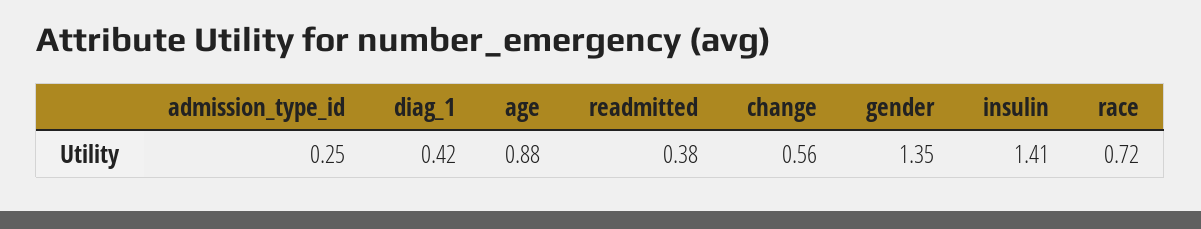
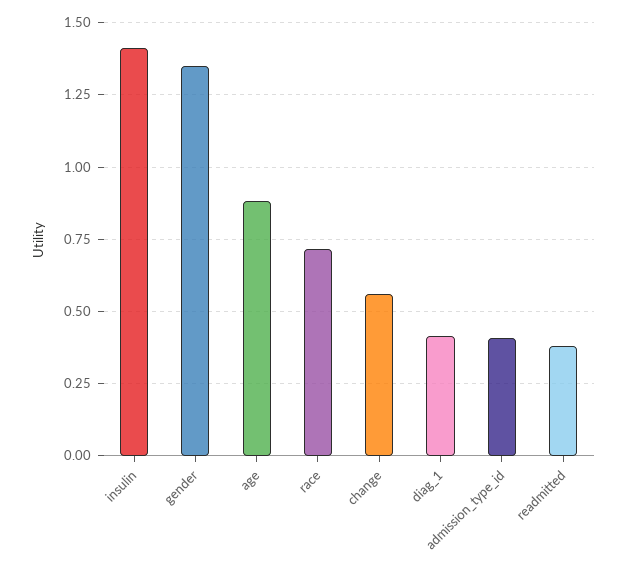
  {
-   "admission_type_id": 0.25,
+   "admission_type_id": 0.4,
    "diag_1": 0.42,
    "age": 0.88,
    "readmitted": 0.38,
    "change": 0.56,
    "gender": 1.35,
    "insulin": 1.41,
    "race": 0.72
  }

